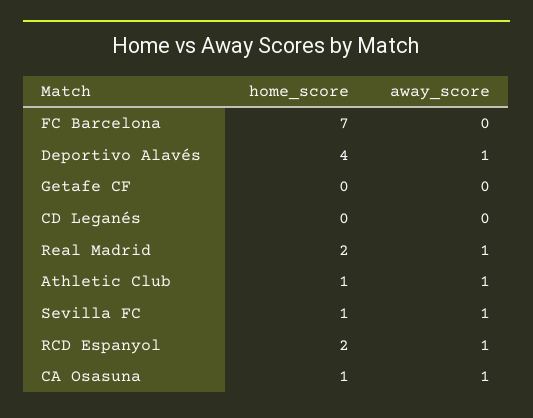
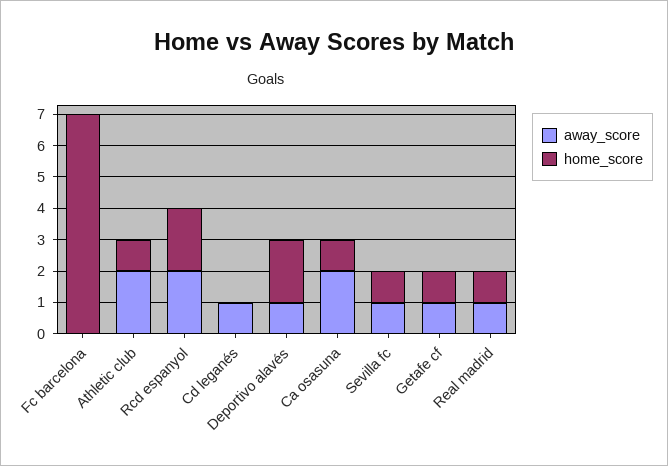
  {
    "home_score": {
      "FC Barcelona": 7,
-     "Deportivo Alavés": 4,
+     "Deportivo Alavés": 2,
-     "Getafe CF": 0,
+     "Getafe CF": 1,
      "CD Leganés": 0,
-     "Real Madrid": 2,
+     "Real Madrid": 1,
      "Athletic Club": 1,
      "Sevilla FC": 1,
      "RCD Espanyol": 2,
      "CA Osasuna": 1
    },
    "away_score": {
      "FC Barcelona": 0,
      "Deportivo Alavés": 1,
-     "Getafe CF": 0,
+     "Getafe CF": 1,
-     "CD Leganés": 0,
+     "CD Leganés": 1,
      "Real Madrid": 1,
-     "Athletic Club": 1,
+     "Athletic Club": 2,
      "Sevilla FC": 1,
-     "RCD Espanyol": 1,
+     "RCD Espanyol": 2,
-     "CA Osasuna": 1
+     "CA Osasuna": 2
    }
  }

